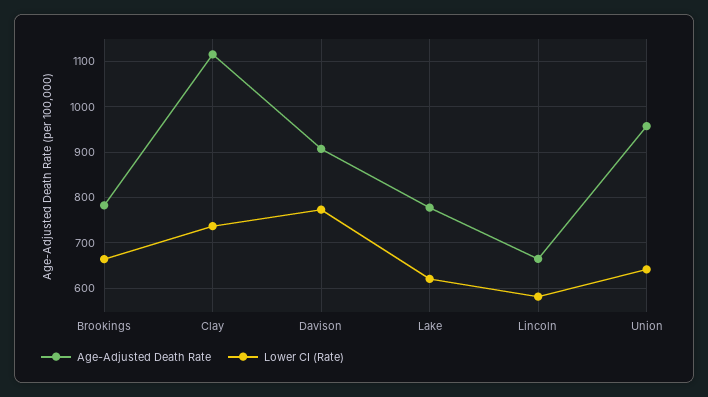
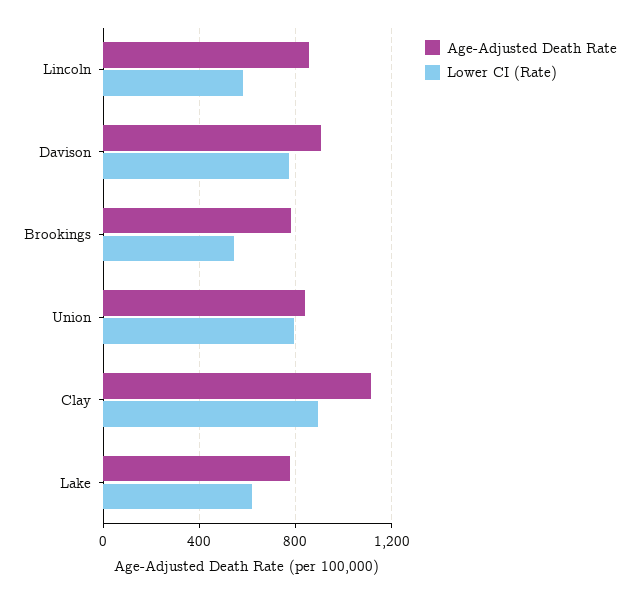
  {
    "Age-Adjusted Death Rate": {
      "Brookings": 780,
      "Clay": 1120,
      "Davison": 900,
      "Lake": 780,
-     "Lincoln": 660,
+     "Lincoln": 850,
-     "Union": 960
+     "Union": 850
    },
    "Lower CI (Rate)": {
-     "Brookings": 660,
+     "Brookings": 550,
-     "Clay": 740,
+     "Clay": 900,
      "Davison": 780,
      "Lake": 620,
      "Lincoln": 580,
-     "Union": 640
+     "Union": 800
    }
  }

